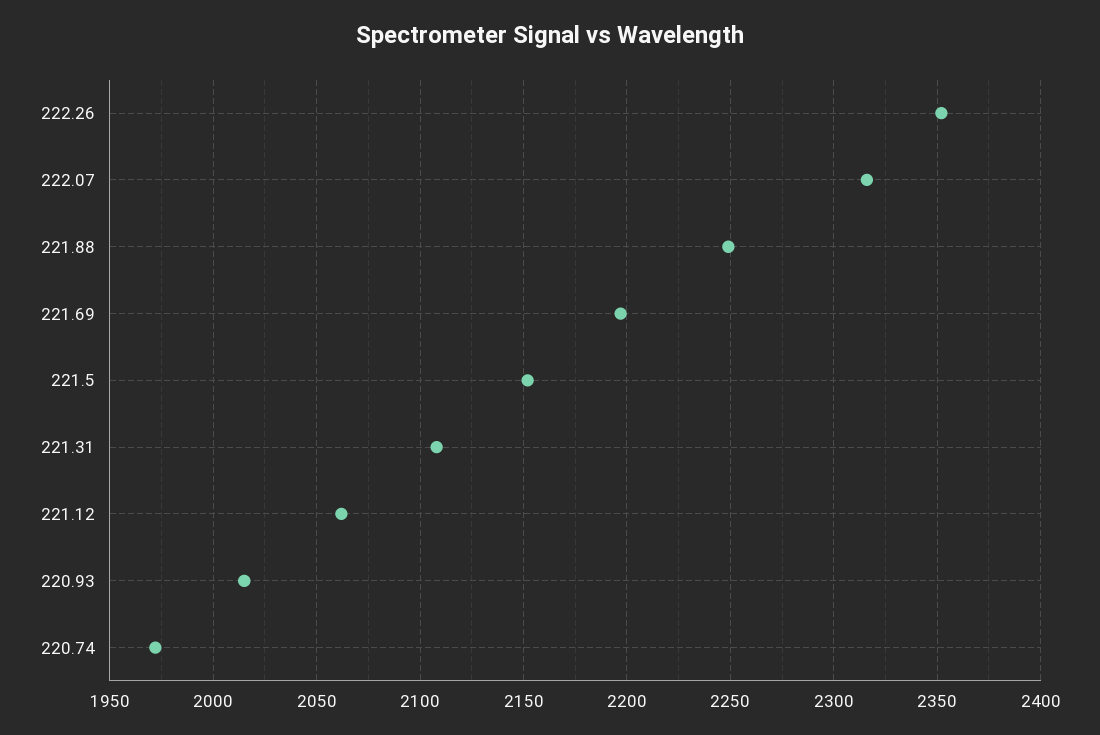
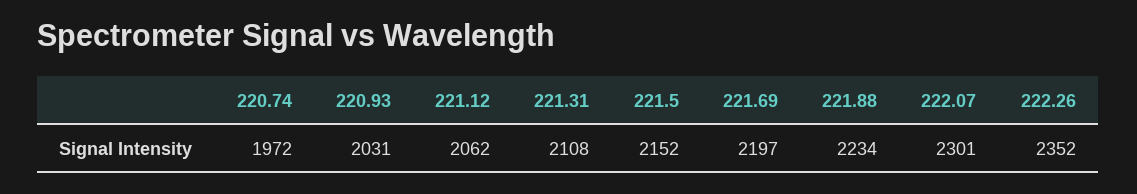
  {
    "222.26": 2352,
-   "222.07": 2315,
+   "222.07": 2301,
-   "221.88": 2250,
+   "221.88": 2234,
    "221.69": 2197,
    "221.5": 2152,
    "221.31": 2108,
    "221.12": 2062,
-   "220.93": 2015,
+   "220.93": 2031,
    "220.74": 1972
  }

